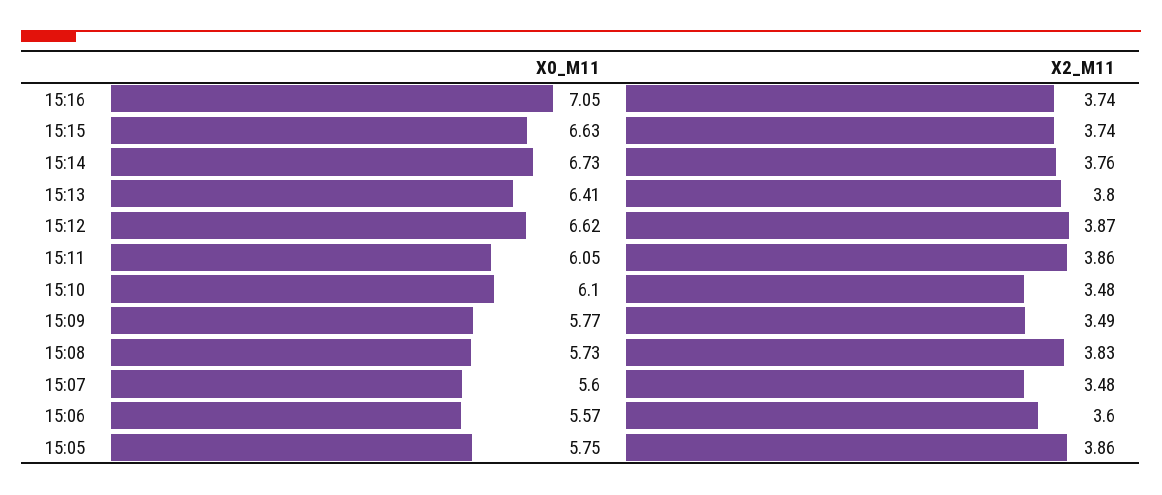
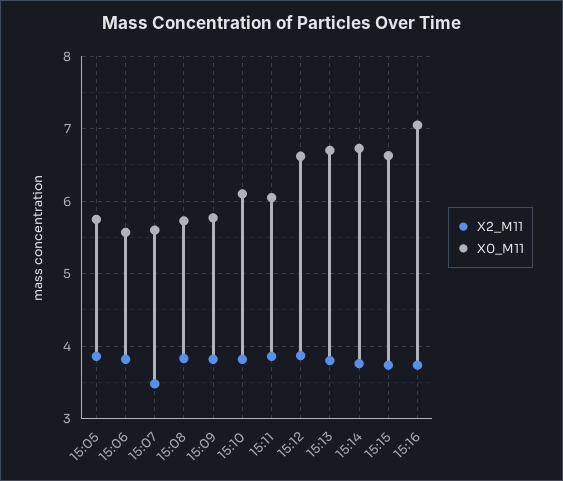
  {
    "X0_M11": {
      "15:16": 7.05,
      "15:15": 6.63,
      "15:14": 6.73,
-     "15:13": 6.41,
+     "15:13": 6.7,
      "15:12": 6.62,
      "15:11": 6.05,
      "15:10": 6.1,
      "15:09": 5.77,
      "15:08": 5.73,
      "15:07": 5.6,
      "15:06": 5.57,
      "15:05": 5.75
    },
    "X2_M11": {
      "15:16": 3.74,
      "15:15": 3.74,
      "15:14": 3.76,
      "15:13": 3.8,
      "15:12": 3.87,
      "15:11": 3.86,
-     "15:10": 3.48,
+     "15:10": 3.8,
-     "15:09": 3.49,
+     "15:09": 3.8,
      "15:08": 3.83,
      "15:07": 3.48,
-     "15:06": 3.6,
+     "15:06": 3.8,
      "15:05": 3.86
    }
  }

